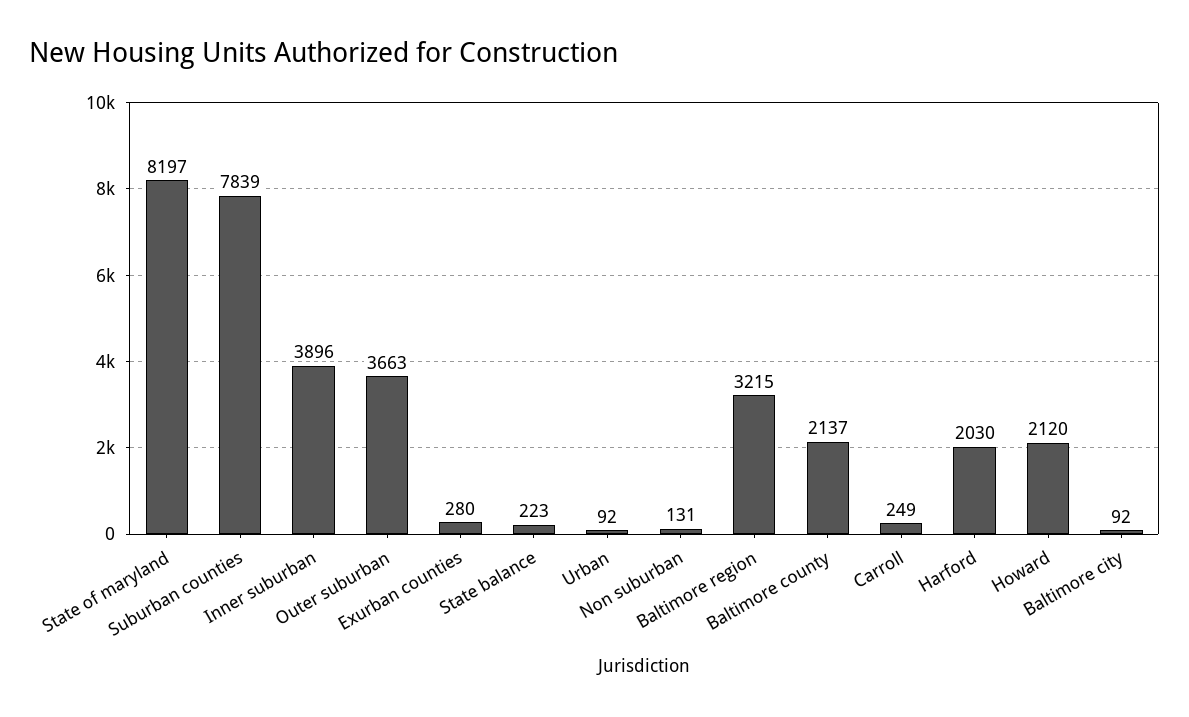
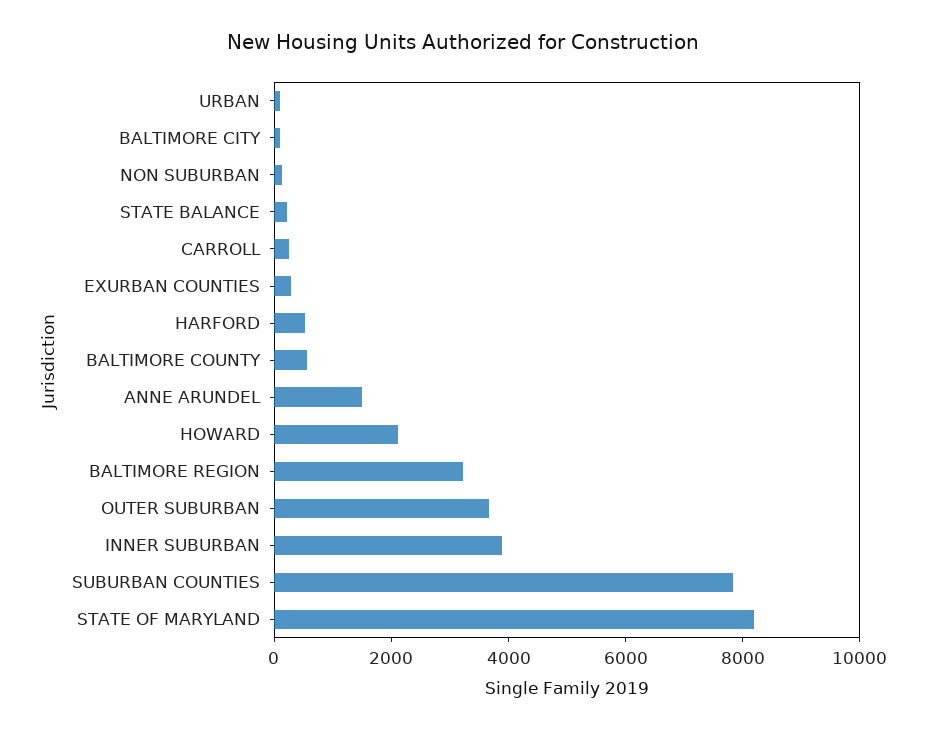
  {
    "State of maryland": 8197,
    "Suburban counties": 7839,
    "Inner suburban": 3896,
    "Outer suburban": 3663,
    "Exurban counties": 280,
    "State balance": 223,
    "Urban": 92,
    "Non suburban": 131,
    "Baltimore region": 3215,
-   "Baltimore county": 2137,
+   "Baltimore county": 500,
    "Carroll": 249,
-   "Harford": 2030,
+   "Harford": 500,
    "Howard": 2120,
-   "Baltimore city": 92
+   "Baltimore city": 92,
+   "ANNE ARUNDEL": 1500
  }

